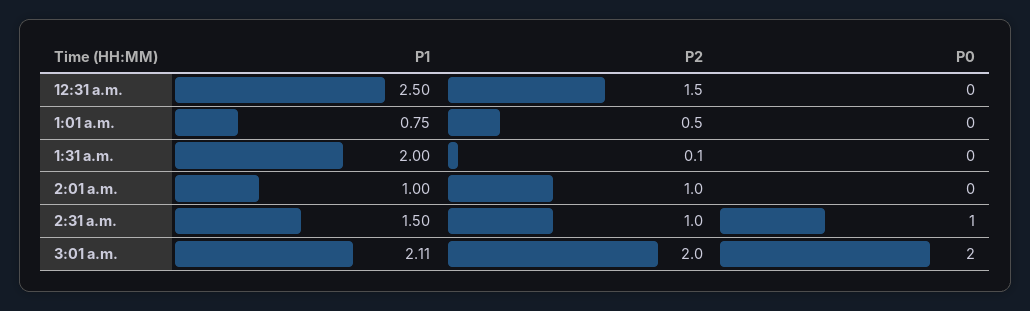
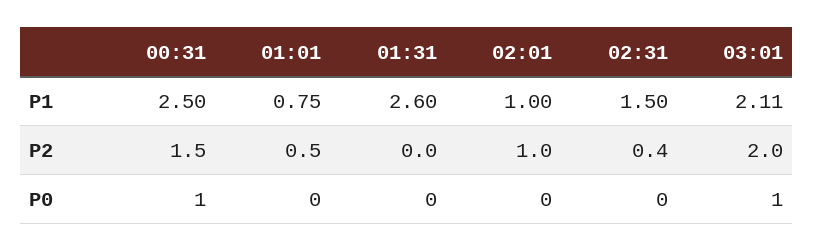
  {
    "P1": {
      "12:31 a.m.": 2.5,
      "1:01 a.m.": 0.75,
-     "1:31 a.m.": 2,
+     "1:31 a.m.": 2.6,
      "2:01 a.m.": 1,
      "2:31 a.m.": 1.5,
      "3:01 a.m.": 2.11
    },
    "P2": {
      "12:31 a.m.": 1.5,
      "1:01 a.m.": 0.5,
-     "1:31 a.m.": 0.1,
+     "1:31 a.m.": 0,
      "2:01 a.m.": 1,
-     "2:31 a.m.": 1,
+     "2:31 a.m.": 0.4,
      "3:01 a.m.": 2
    },
    "P0": {
-     "12:31 a.m.": 0,
+     "12:31 a.m.": 1,
      "1:01 a.m.": 0,
      "1:31 a.m.": 0,
      "2:01 a.m.": 0,
-     "2:31 a.m.": 1,
+     "2:31 a.m.": 0,
-     "3:01 a.m.": 2
+     "3:01 a.m.": 1
    }
  }

